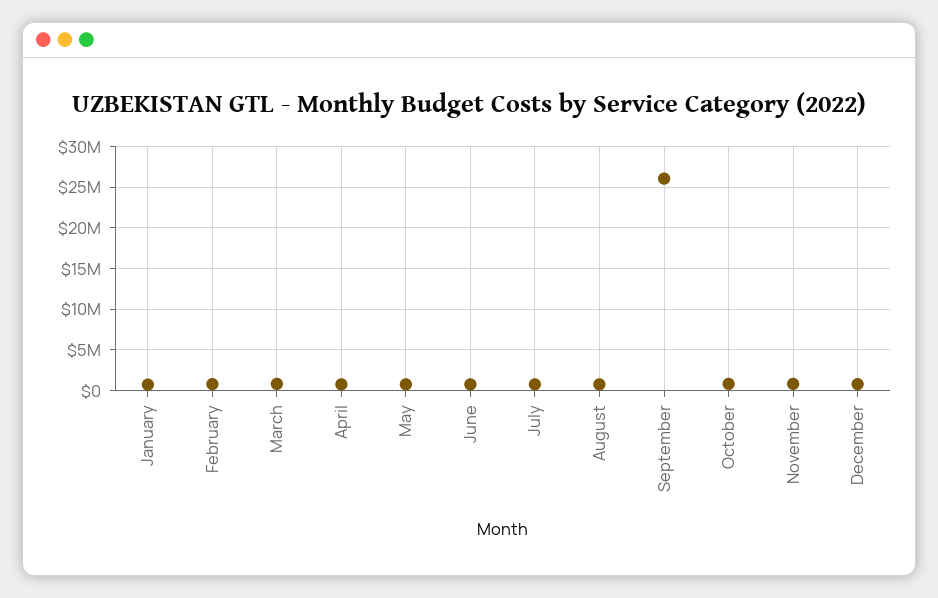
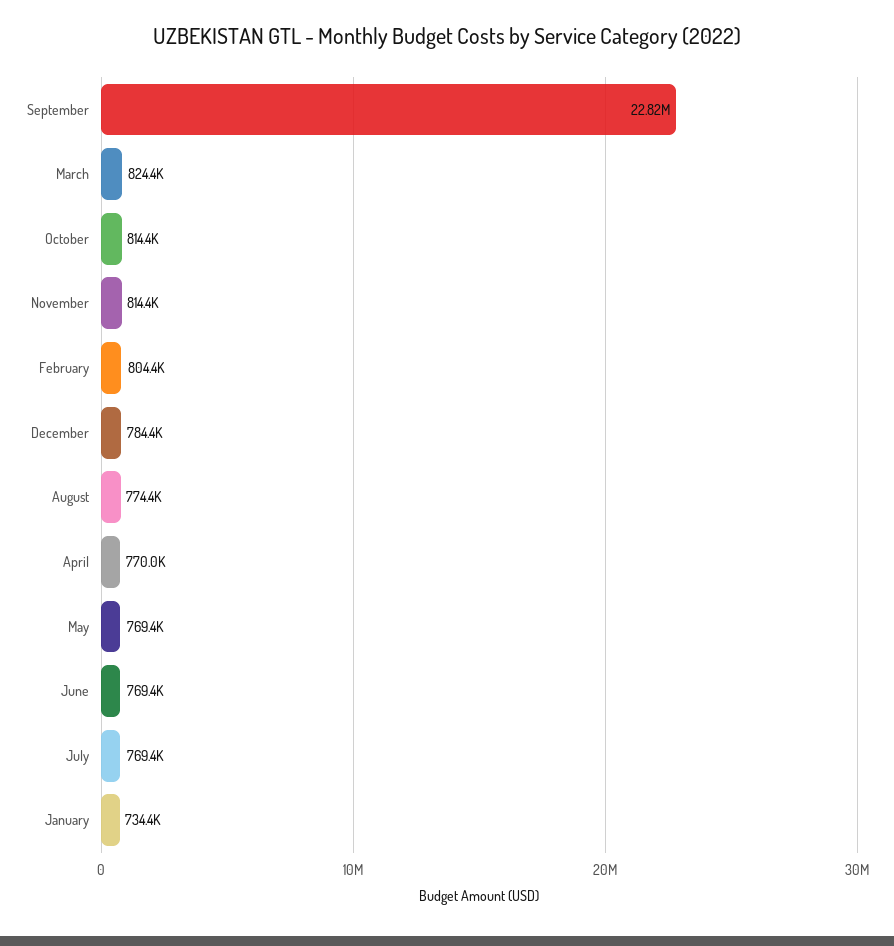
  {
    "January": 734400,
    "February": 804400,
    "March": 824400,
    "April": 770000,
    "May": 769400,
    "June": 769400,
    "July": 769400,
    "August": 774400,
-   "September": 26000000,
+   "September": 22820000,
    "October": 814400,
    "November": 814400,
    "December": 784400
  }

